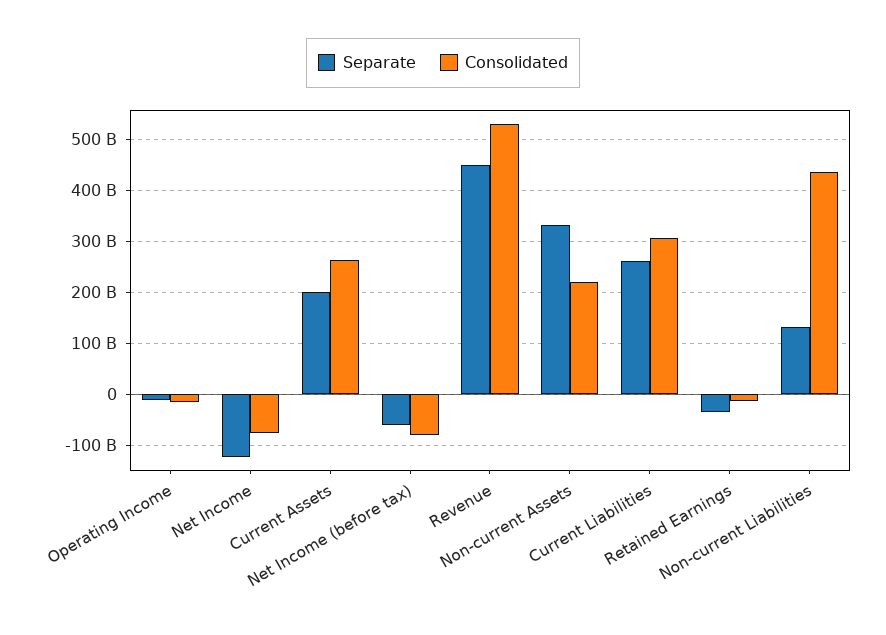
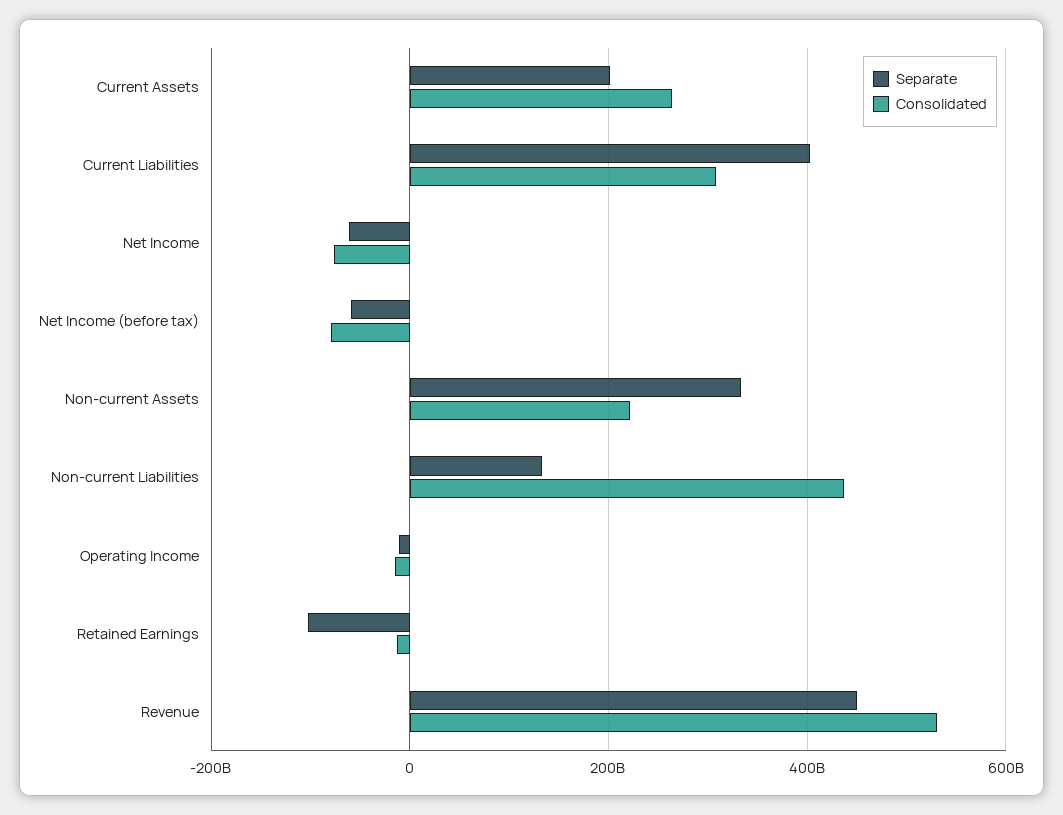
  {
    "Separate": {
      "Operating Income": -20000000000,
-     "Net Income": -120000000000,
+     "Net Income": -60000000000,
      "Current Assets": 200000000000,
      "Net Income (before tax)": -60000000000,
      "Revenue": 460000000000,
      "Non-current Assets": 340000000000,
-     "Current Liabilities": 260000000000,
+     "Current Liabilities": 400000000000,
-     "Retained Earnings": -40000000000,
+     "Retained Earnings": -100000000000,
      "Non-current Liabilities": 140000000000
    },
    "Consolidated": {
      "Operating Income": -20000000000,
      "Net Income": -80000000000,
      "Current Assets": 260000000000,
      "Net Income (before tax)": -80000000000,
      "Revenue": 540000000000,
      "Non-current Assets": 220000000000,
      "Current Liabilities": 300000000000,
      "Retained Earnings": -20000000000,
      "Non-current Liabilities": 440000000000
    }
  }

